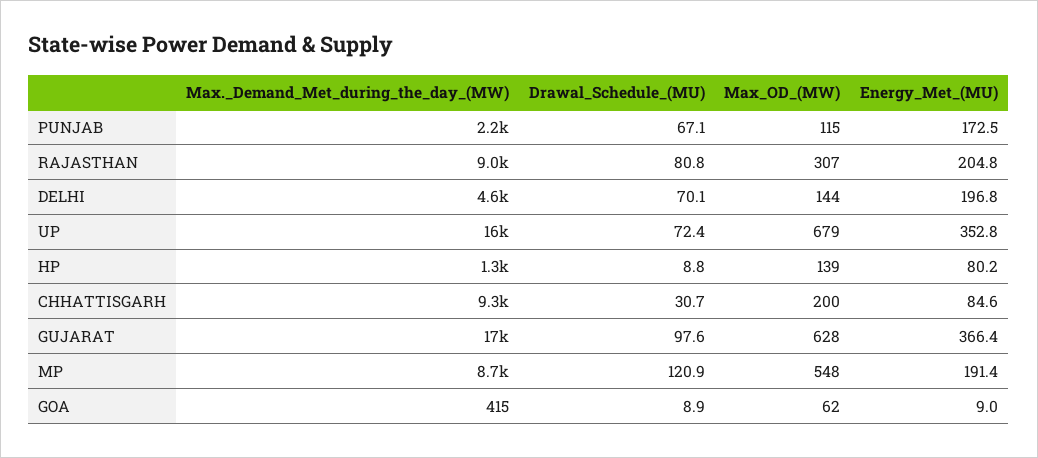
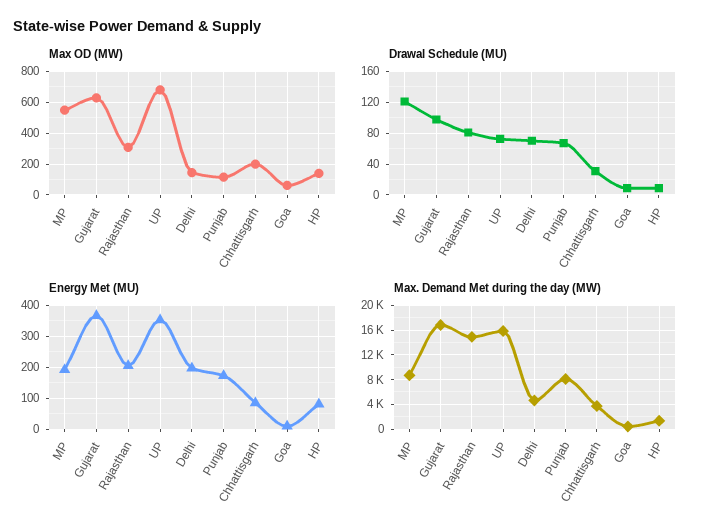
  {
    "Max._Demand_Met_during_the_day_(MW)": {
-     "PUNJAB": 2200,
+     "PUNJAB": 8000,
-     "RAJASTHAN": 9000,
+     "RAJASTHAN": 15000,
      "DELHI": 4600,
      "UP": 16000,
      "HP": 1300,
-     "CHHATTISGARH": 9300,
+     "CHHATTISGARH": 4000,
      "GUJARAT": 17000,
      "MP": 8700,
      "GOA": 415
    },
    "Drawal_Schedule_(MU)": {
      "PUNJAB": 67.1,
      "RAJASTHAN": 80.8,
      "DELHI": 70.1,
      "UP": 72.4,
      "HP": 8.8,
      "CHHATTISGARH": 30.7,
      "GUJARAT": 97.6,
      "MP": 120.9,
      "GOA": 8.9
    },
    "Max_OD_(MW)": {
      "PUNJAB": 115,
      "RAJASTHAN": 307,
      "DELHI": 144,
      "UP": 679,
      "HP": 139,
      "CHHATTISGARH": 200,
      "GUJARAT": 628,
      "MP": 548,
      "GOA": 62
    },
    "Energy_Met_(MU)": {
      "PUNJAB": 172.5,
      "RAJASTHAN": 204.8,
      "DELHI": 196.8,
      "UP": 352.8,
      "HP": 80.2,
      "CHHATTISGARH": 84.6,
      "GUJARAT": 366.4,
      "MP": 191.4,
      "GOA": 9
    }
  }

